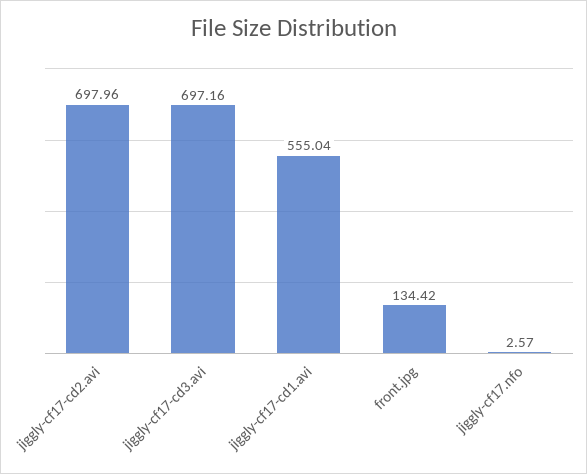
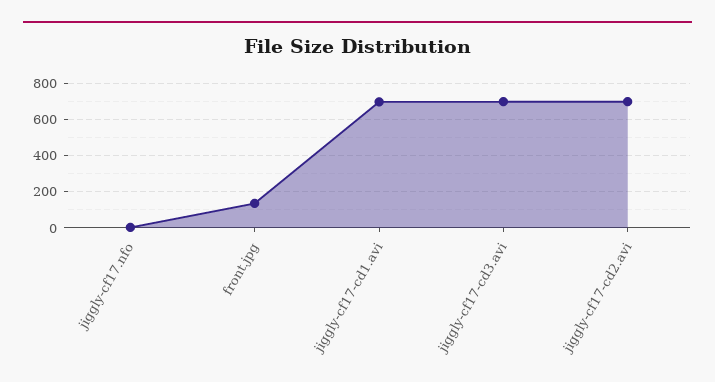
  {
    "jiggly-cf17-cd2.avi": 697.96,
    "jiggly-cf17-cd3.avi": 697.16,
-   "jiggly-cf17-cd1.avi": 555.04,
+   "jiggly-cf17-cd1.avi": 700,
    "front.jpg": 134.42,
    "jiggly-cf17.nfo": 2.57
  }

